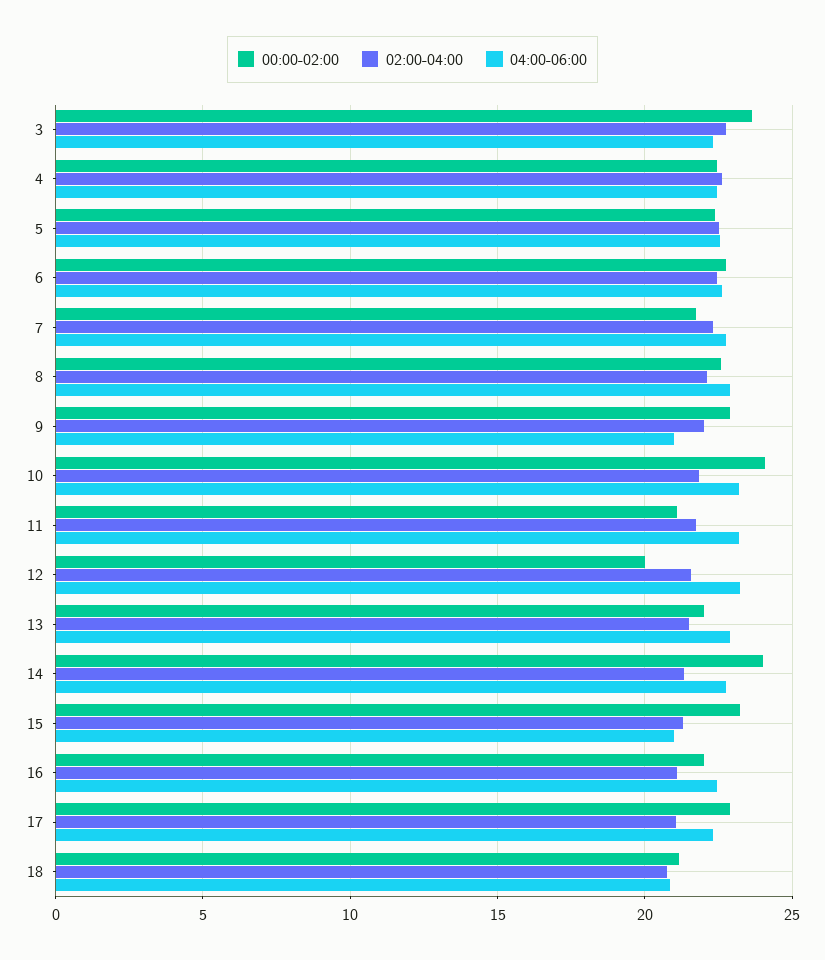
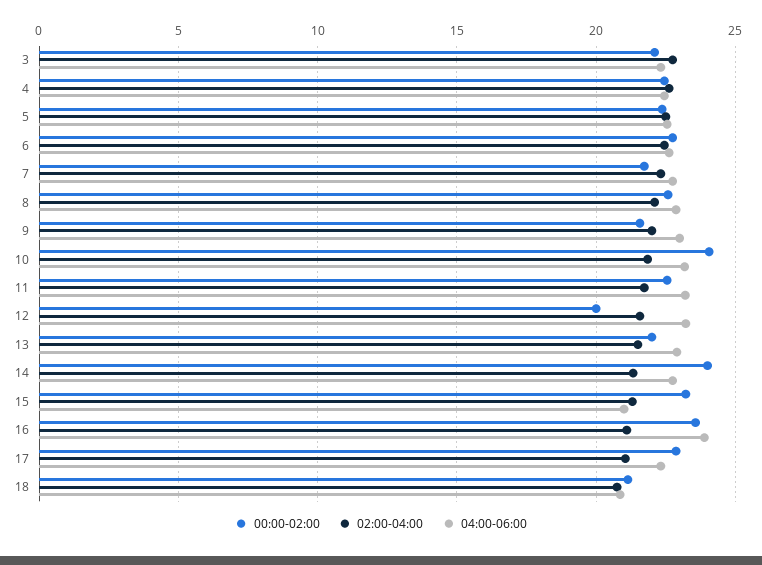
  {
    "00:00-02:00": {
-     "3": 23.5,
+     "3": 22,
      "4": 22.5,
      "5": 22.5,
      "6": 23,
      "7": 21.5,
      "8": 22.5,
-     "9": 23,
+     "9": 21.5,
      "10": 24,
-     "11": 21,
+     "11": 22.5,
      "12": 20,
      "13": 22,
      "14": 24,
      "15": 23,
-     "16": 22,
+     "16": 23.5,
      "17": 23,
      "18": 21
    },
    "02:00-04:00": {
      "3": 23,
      "4": 22.5,
      "5": 22.5,
      "6": 22.5,
      "7": 22.5,
      "8": 22,
      "9": 22,
      "10": 22,
      "11": 21.5,
      "12": 21.5,
      "13": 21.5,
      "14": 21.5,
      "15": 21.5,
      "16": 21,
      "17": 21,
      "18": 21
    },
    "04:00-06:00": {
      "3": 22.5,
      "4": 22.5,
      "5": 22.5,
      "6": 22.5,
      "7": 23,
      "8": 23,
-     "9": 21,
+     "9": 23,
      "10": 23,
      "11": 23,
      "12": 23,
      "13": 23,
      "14": 23,
      "15": 21,
-     "16": 22.5,
+     "16": 24,
      "17": 22.5,
      "18": 21
    }
  }

